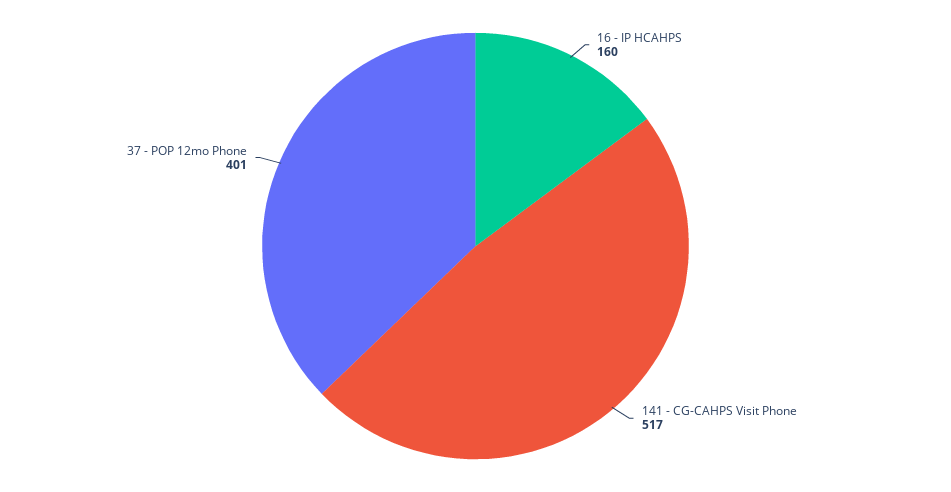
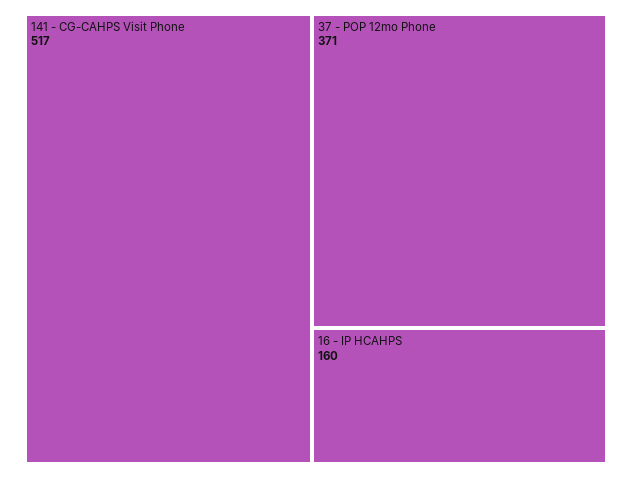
  {
    "16 - IP HCAHPS": 160,
    "141 - CG-CAHPS Visit Phone": 517,
-   "37 - POP 12mo Phone": 401
+   "37 - POP 12mo Phone": 371
  }

